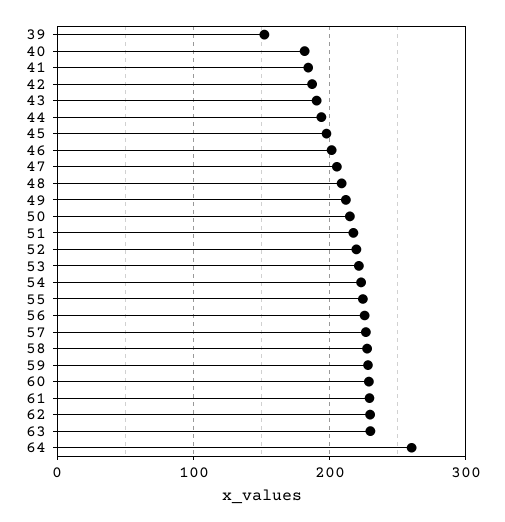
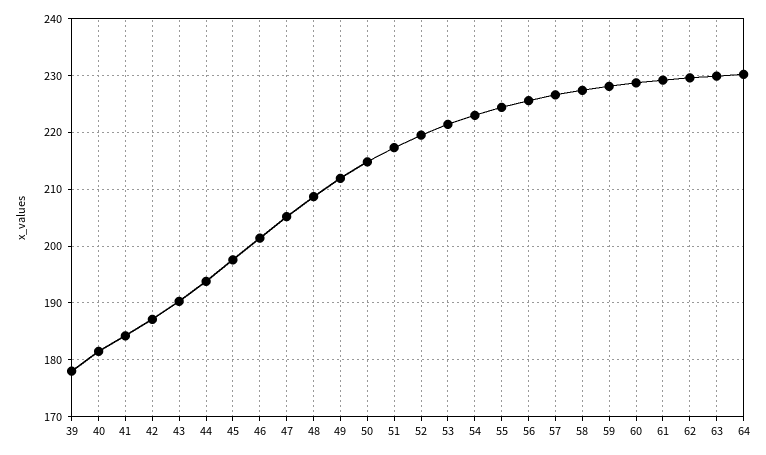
  {
-   "39": 150,
+   "39": 178,
    "40": 182,
    "41": 184,
    "42": 188,
    "43": 190,
    "44": 194,
    "45": 198,
    "46": 202,
    "47": 206,
    "48": 208,
    "49": 212,
    "50": 214,
    "51": 218,
    "52": 220,
    "53": 222,
    "54": 224,
    "55": 224,
    "56": 226,
    "57": 226,
    "58": 228,
    "59": 228,
    "60": 228,
    "61": 230,
    "62": 230,
    "63": 230,
-   "64": 260
+   "64": 230
  }

